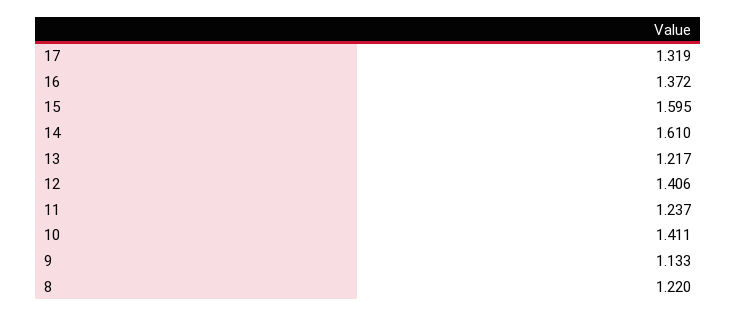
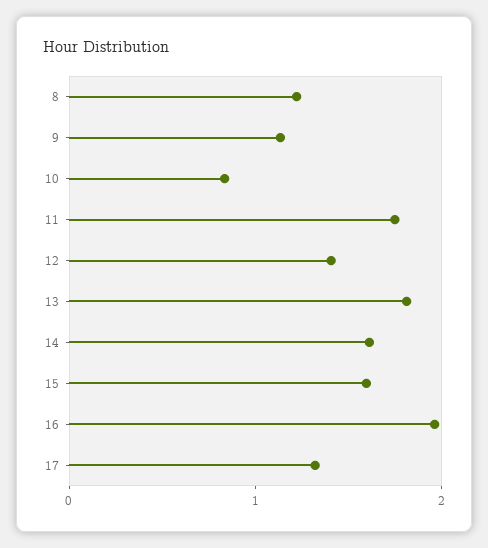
  {
    "17": 1.319,
-   "16": 1.372,
+   "16": 2,
    "15": 1.595,
    "14": 1.61,
-   "13": 1.217,
+   "13": 1.8,
    "12": 1.406,
-   "11": 1.237,
+   "11": 1.8,
-   "10": 1.411,
+   "10": 0.8,
    "9": 1.133,
    "8": 1.22
  }

